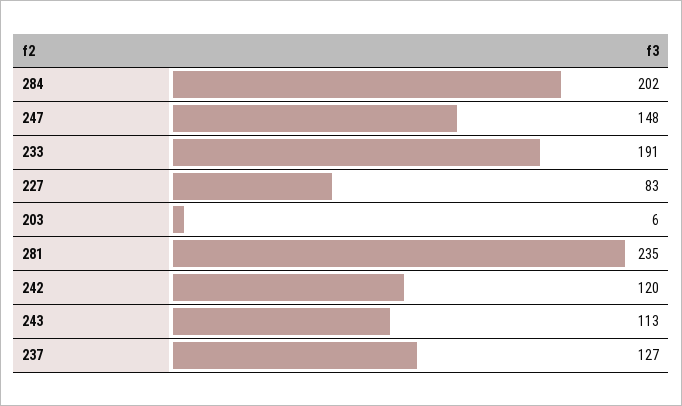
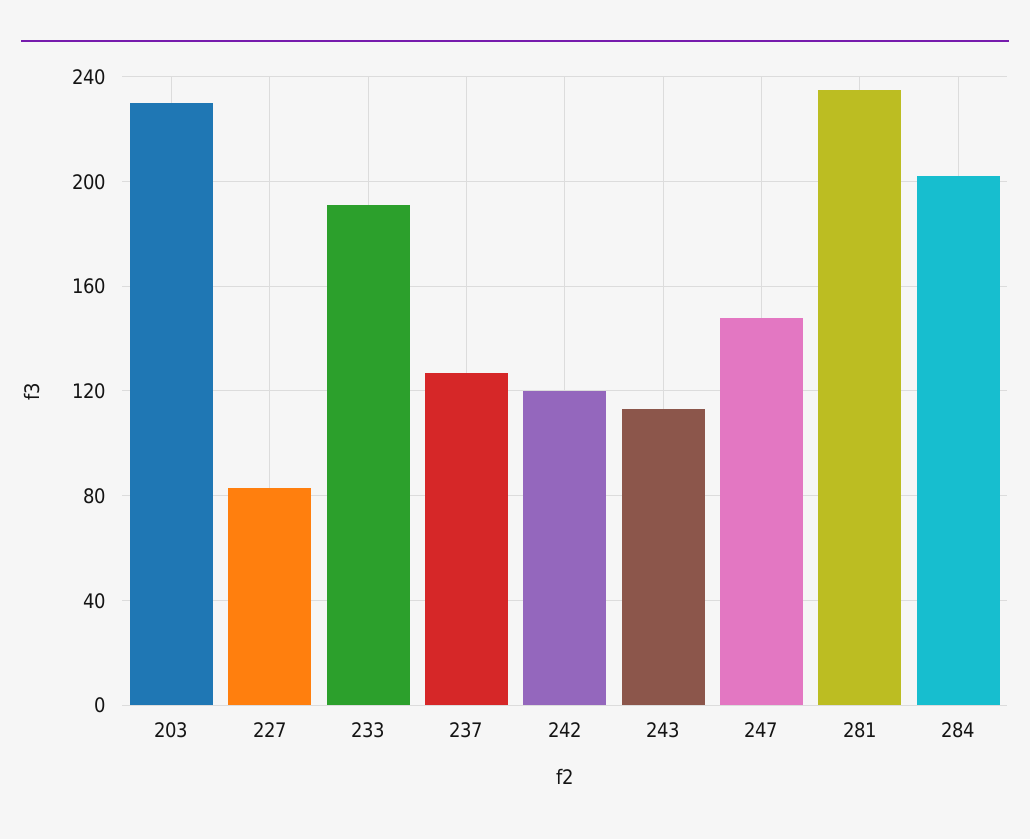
  {
    "284": 202,
    "247": 148,
    "233": 191,
    "227": 83,
-   "203": 6,
+   "203": 230,
    "281": 235,
    "242": 120,
    "243": 113,
    "237": 127
  }

